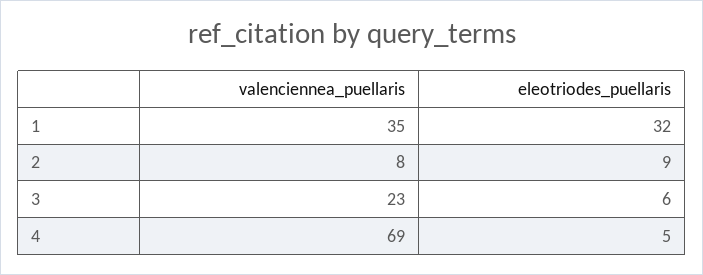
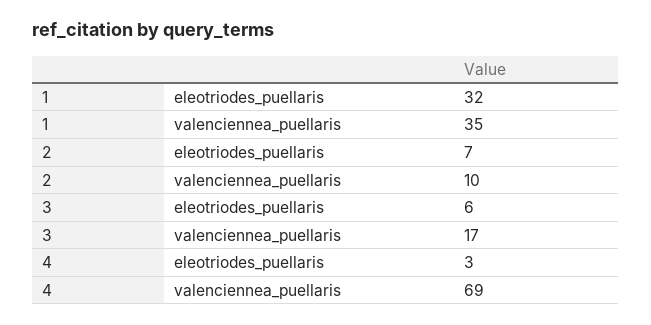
  {
    "valenciennea_puellaris": {
      "1": 35,
-     "2": 8,
+     "2": 10,
-     "3": 23,
+     "3": 17,
      "4": 69
    },
    "eleotriodes_puellaris": {
      "1": 32,
-     "2": 9,
+     "2": 7,
      "3": 6,
-     "4": 5
+     "4": 3
    }
  }

